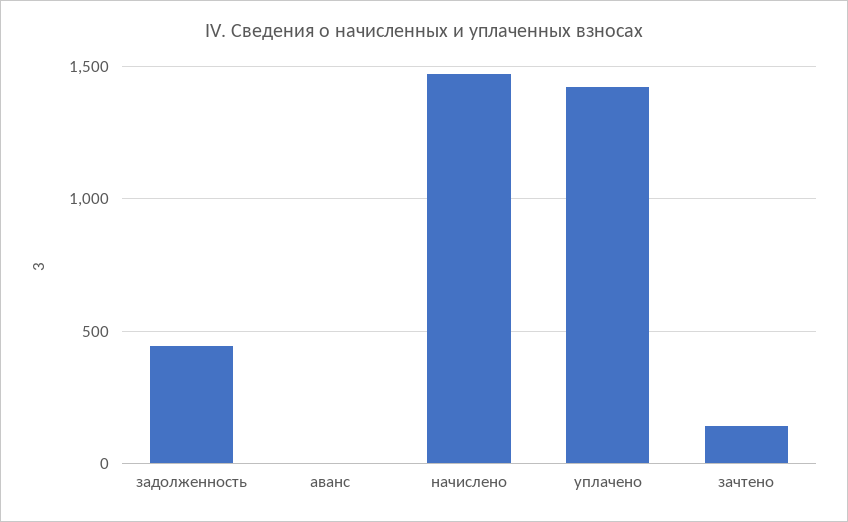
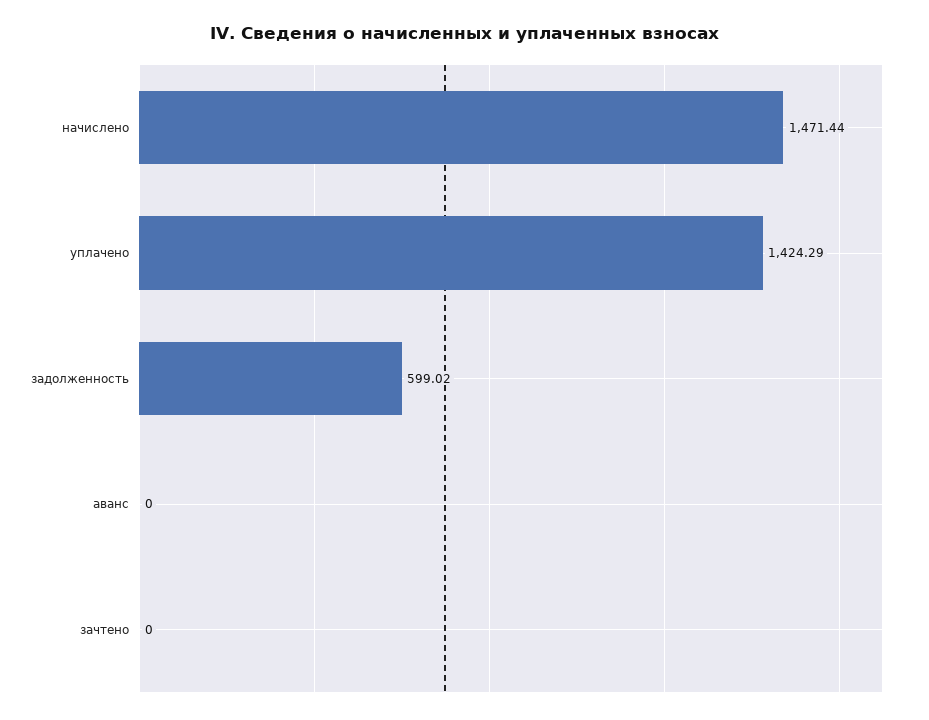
  {
-   "задолженность": 450,
+   "задолженность": 599.02,
    "аванс": 0,
    "начислено": 1471.44,
    "уплачено": 1424.29,
-   "зачтено": 150
+   "зачтено": 0
  }

